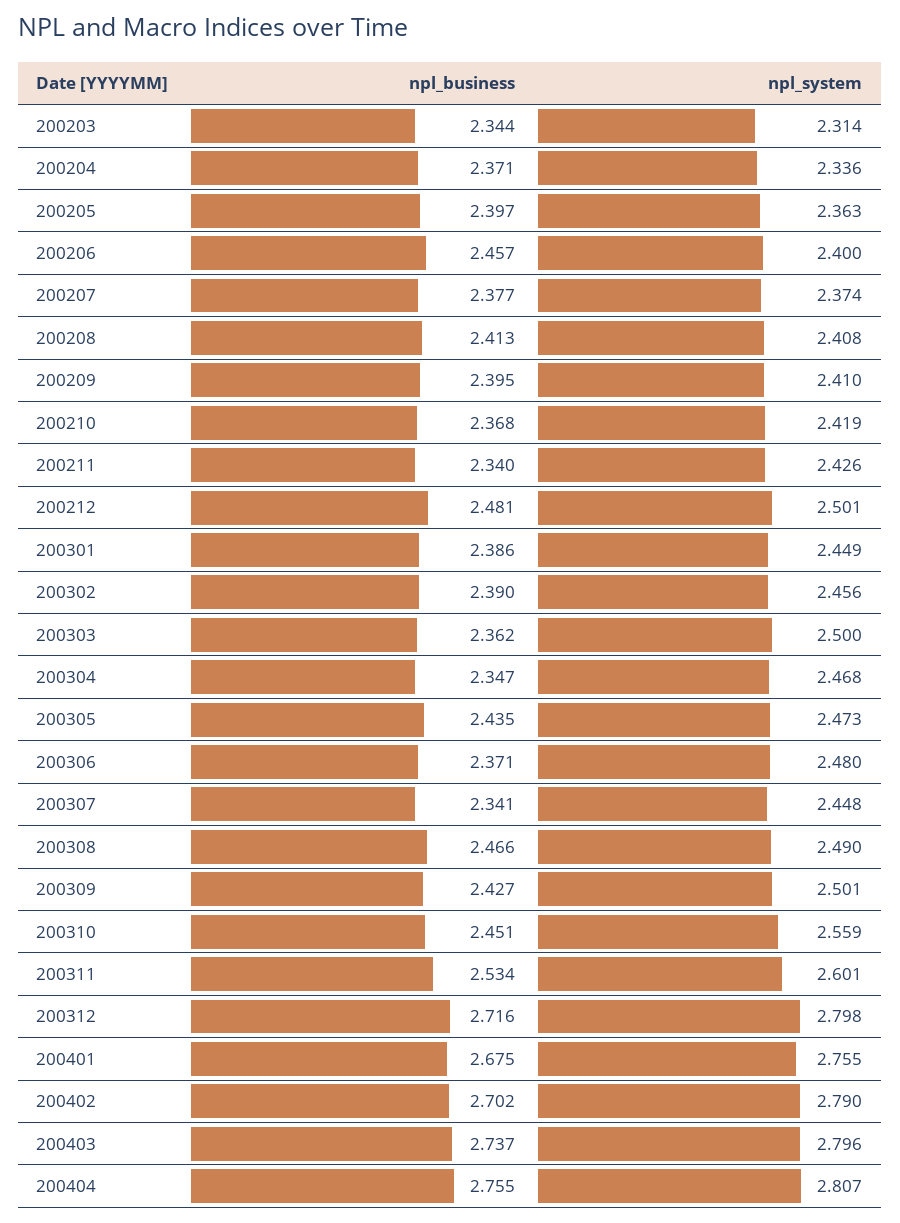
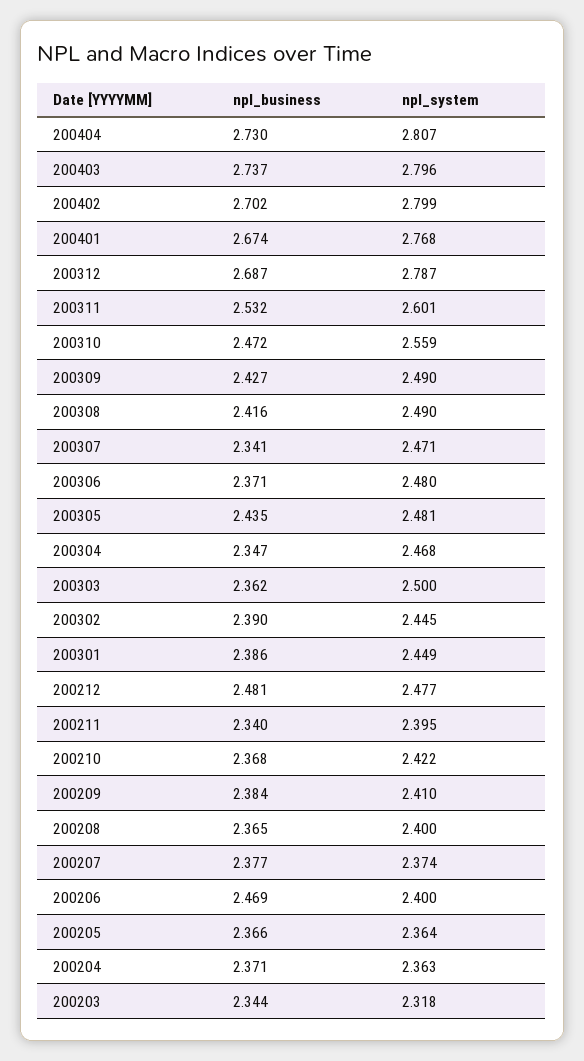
  {
    "npl_business": {
      "200203": 2.344,
      "200204": 2.371,
-     "200205": 2.397,
+     "200205": 2.366,
-     "200206": 2.457,
+     "200206": 2.469,
      "200207": 2.377,
-     "200208": 2.413,
+     "200208": 2.365,
-     "200209": 2.395,
+     "200209": 2.384,
      "200210": 2.368,
      "200211": 2.34,
      "200212": 2.481,
      "200301": 2.386,
      "200302": 2.39,
      "200303": 2.362,
      "200304": 2.347,
      "200305": 2.435,
      "200306": 2.371,
      "200307": 2.341,
-     "200308": 2.466,
+     "200308": 2.416,
      "200309": 2.427,
-     "200310": 2.451,
+     "200310": 2.472,
-     "200311": 2.534,
+     "200311": 2.532,
-     "200312": 2.716,
+     "200312": 2.687,
-     "200401": 2.675,
+     "200401": 2.674,
      "200402": 2.702,
      "200403": 2.737,
-     "200404": 2.755
+     "200404": 2.73
    },
    "npl_system": {
-     "200203": 2.314,
+     "200203": 2.318,
-     "200204": 2.336,
+     "200204": 2.363,
-     "200205": 2.363,
+     "200205": 2.364,
      "200206": 2.4,
      "200207": 2.374,
-     "200208": 2.408,
+     "200208": 2.4,
      "200209": 2.41,
-     "200210": 2.419,
+     "200210": 2.422,
-     "200211": 2.426,
+     "200211": 2.395,
-     "200212": 2.501,
+     "200212": 2.477,
      "200301": 2.449,
-     "200302": 2.456,
+     "200302": 2.445,
      "200303": 2.5,
      "200304": 2.468,
-     "200305": 2.473,
+     "200305": 2.481,
      "200306": 2.48,
-     "200307": 2.448,
+     "200307": 2.471,
      "200308": 2.49,
-     "200309": 2.501,
+     "200309": 2.49,
      "200310": 2.559,
      "200311": 2.601,
-     "200312": 2.798,
+     "200312": 2.787,
-     "200401": 2.755,
+     "200401": 2.768,
-     "200402": 2.79,
+     "200402": 2.799,
      "200403": 2.796,
      "200404": 2.807
    }
  }

